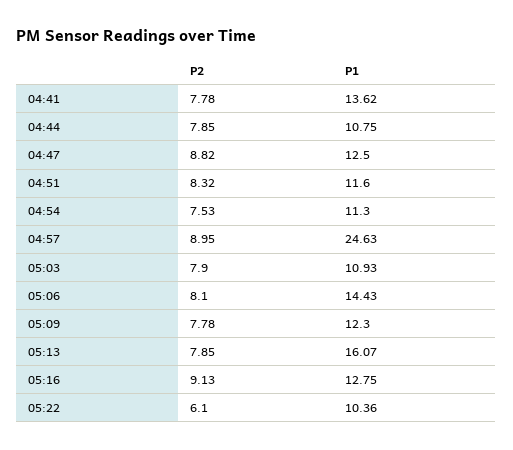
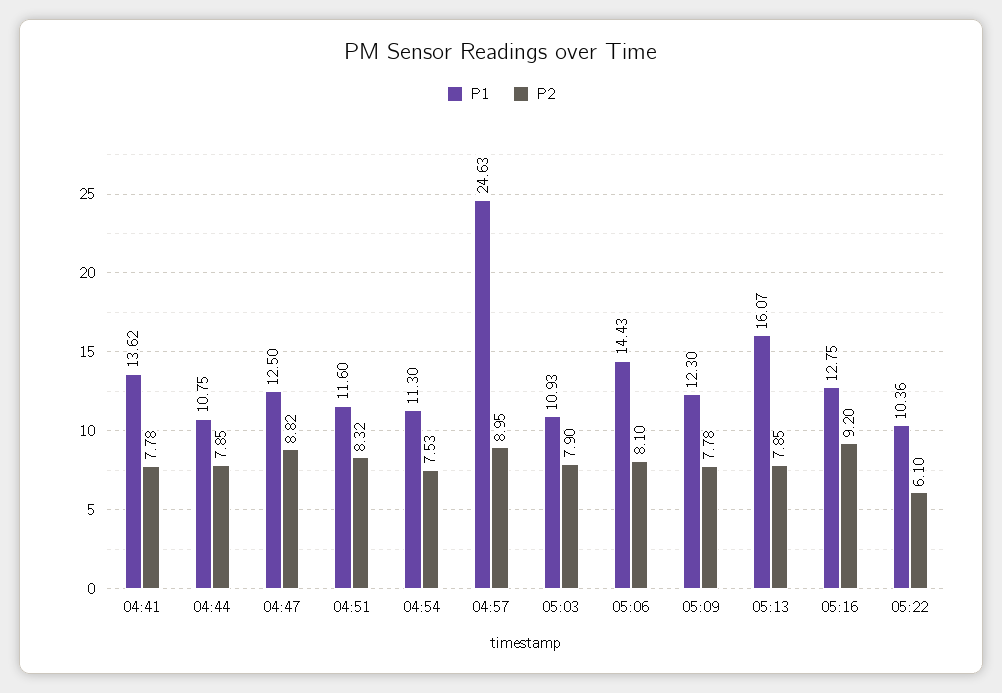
  {
    "P2": {
      "04:41": 7.78,
      "04:44": 7.85,
      "04:47": 8.82,
      "04:51": 8.32,
      "04:54": 7.53,
      "04:57": 8.95,
      "05:03": 7.9,
      "05:06": 8.1,
      "05:09": 7.78,
      "05:13": 7.85,
-     "05:16": 9.13,
+     "05:16": 9.2,
      "05:22": 6.1
    },
    "P1": {
      "04:41": 13.62,
      "04:44": 10.75,
      "04:47": 12.5,
      "04:51": 11.6,
      "04:54": 11.3,
      "04:57": 24.63,
      "05:03": 10.93,
      "05:06": 14.43,
      "05:09": 12.3,
      "05:13": 16.07,
      "05:16": 12.75,
      "05:22": 10.36
    }
  }

